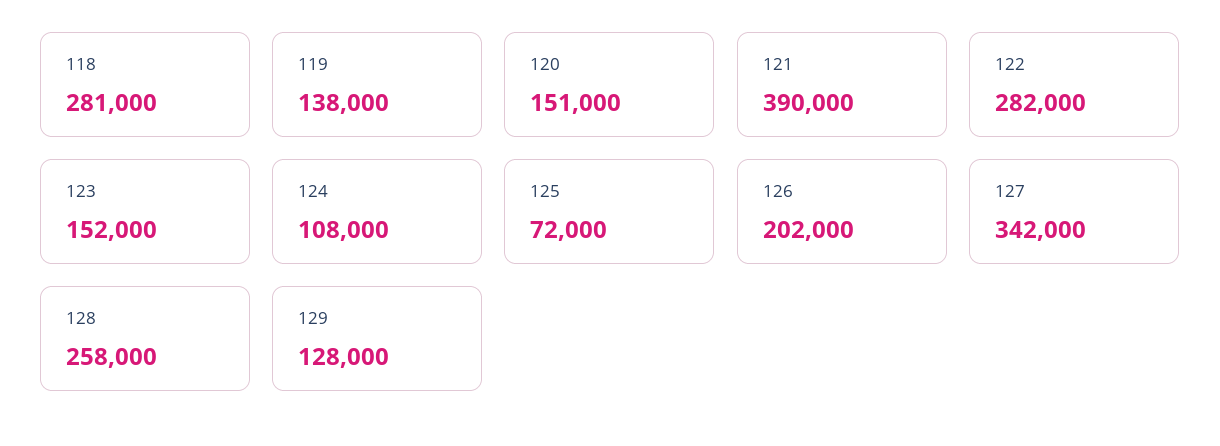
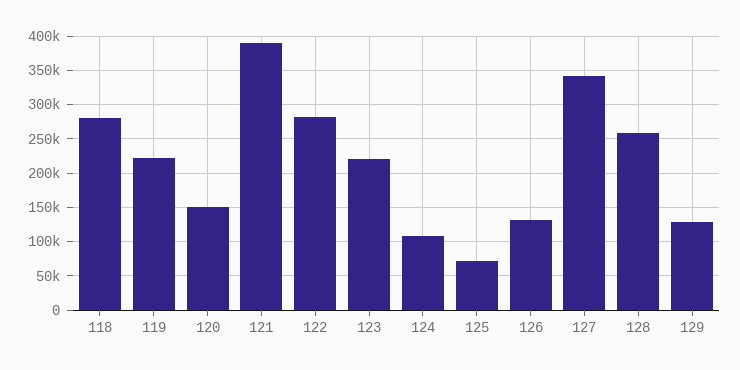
  {
    "118": 281000,
-   "119": 138000,
+   "119": 220000,
    "120": 151000,
    "121": 390000,
    "122": 282000,
-   "123": 152000,
+   "123": 220000,
    "124": 108000,
    "125": 72000,
-   "126": 202000,
+   "126": 130000,
    "127": 342000,
    "128": 258000,
    "129": 128000
  }

